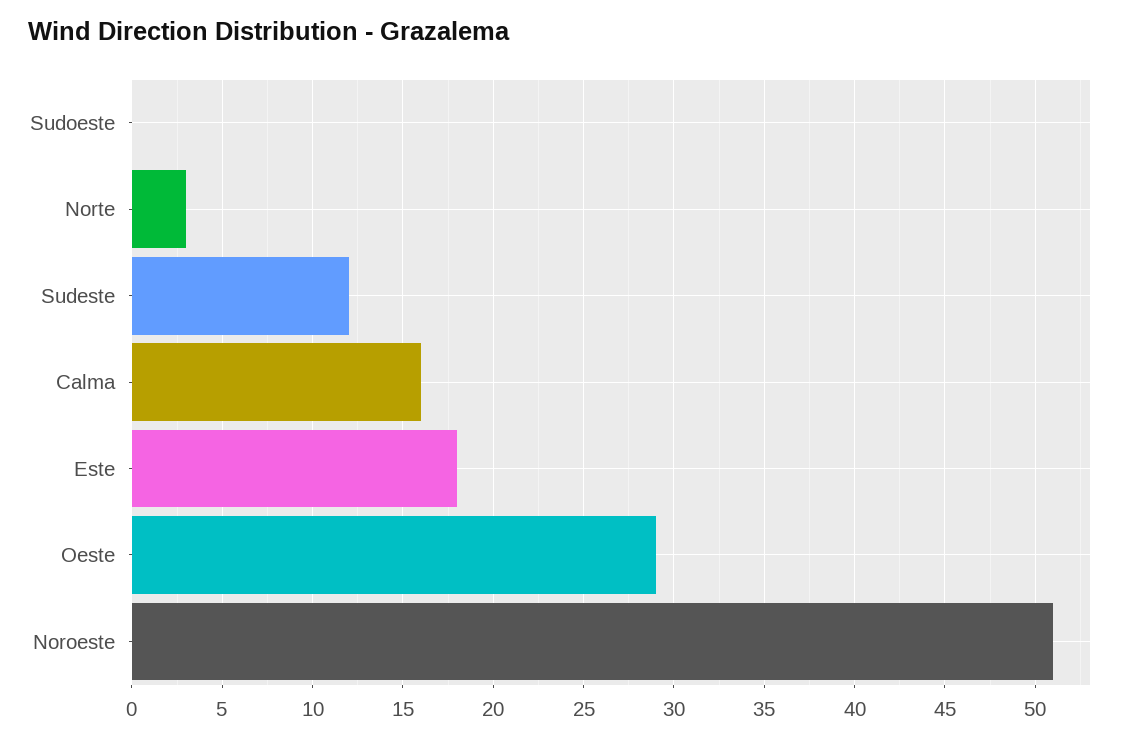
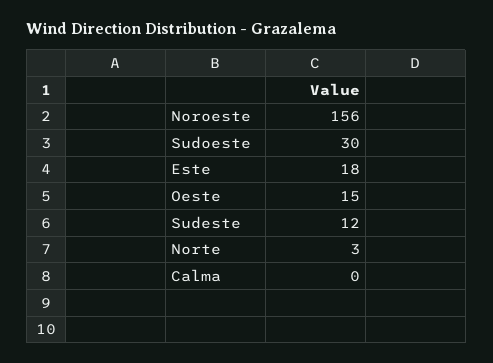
  {
-   "Sudoeste": 0,
+   "Sudoeste": 30,
    "Norte": 3,
    "Sudeste": 12,
-   "Calma": 16,
+   "Calma": 0,
    "Este": 18,
-   "Oeste": 29,
+   "Oeste": 15,
-   "Noroeste": 51
+   "Noroeste": 156
  }

